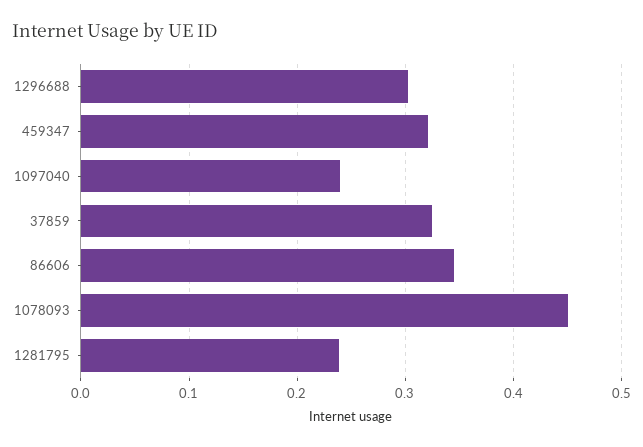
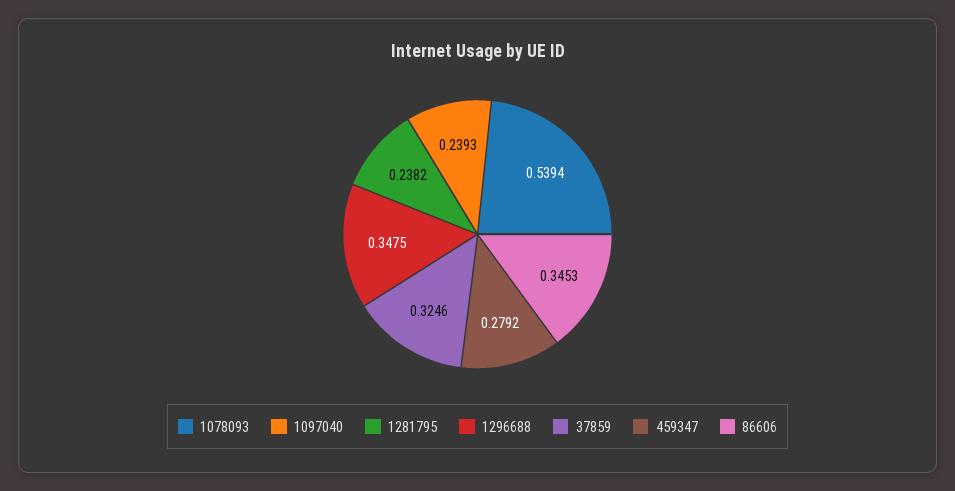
  {
-   "1296688": 0.3,
+   "1296688": 0.3475,
-   "459347": 0.32,
+   "459347": 0.2792,
    "1097040": 0.2393,
    "37859": 0.3246,
    "86606": 0.3453,
-   "1078093": 0.45,
+   "1078093": 0.5394,
    "1281795": 0.2382
  }

